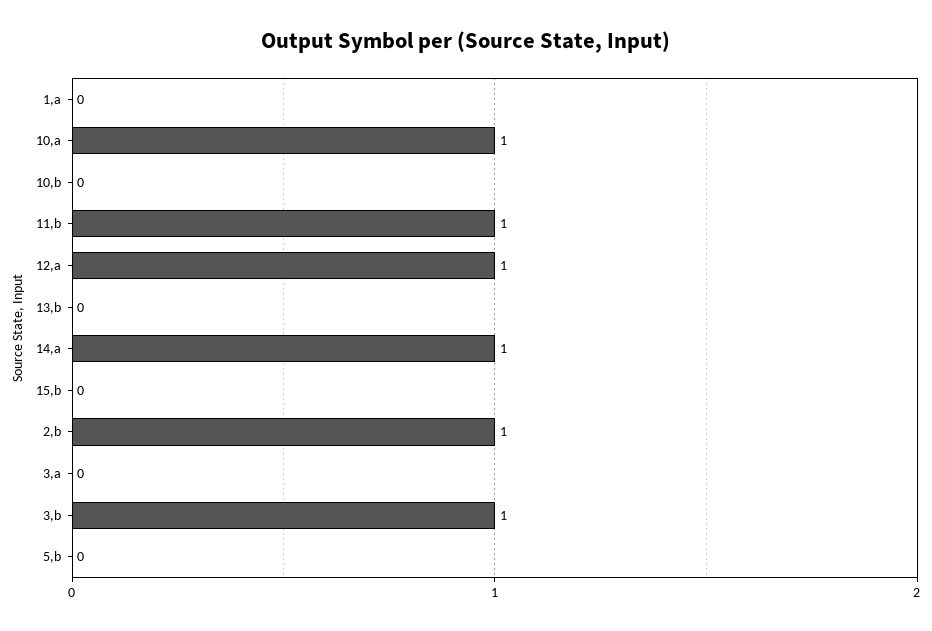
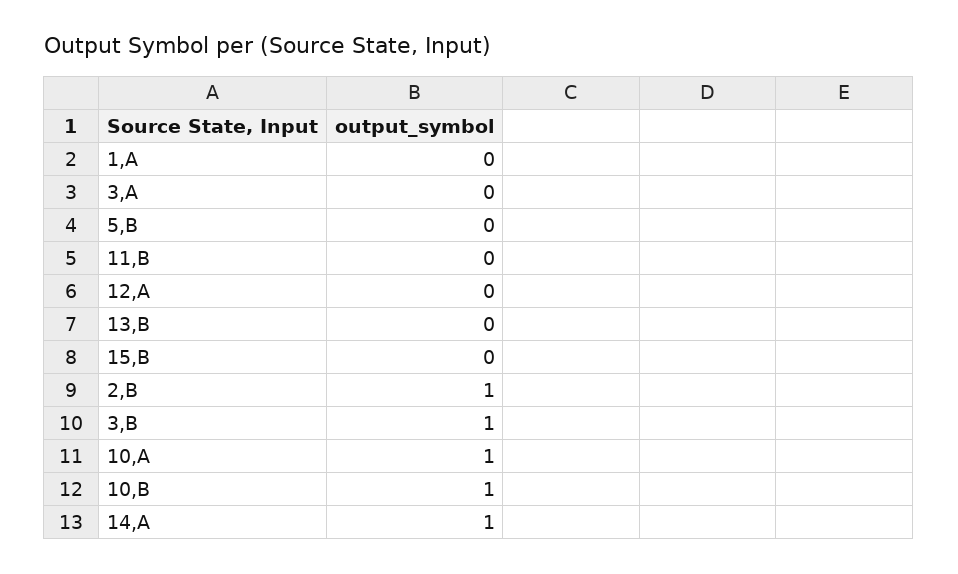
  {
    "1,a": 0,
    "10,a": 1,
-   "10,b": 0,
+   "10,b": 1,
-   "11,b": 1,
+   "11,b": 0,
-   "12,a": 1,
+   "12,a": 0,
    "13,b": 0,
    "14,a": 1,
    "15,b": 0,
    "2,b": 1,
    "3,a": 0,
    "3,b": 1,
    "5,b": 0
  }

